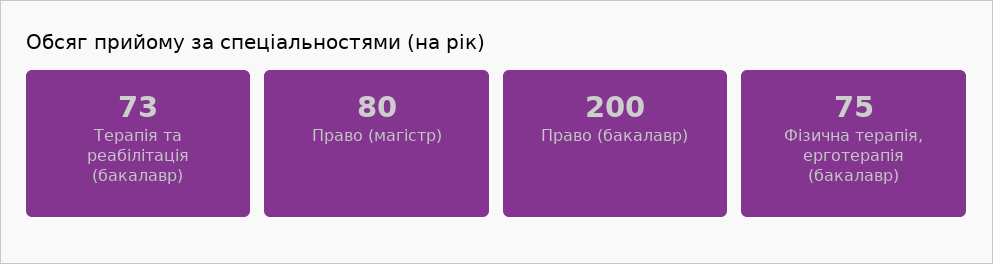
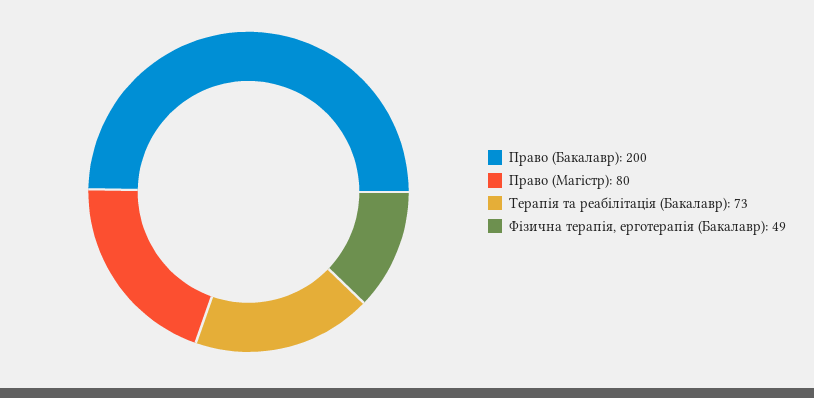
  {
    "Терапія та реабілітація (бакалавр)": 73,
    "Право (магістр)": 80,
    "Право (бакалавр)": 200,
-   "Фізична терапія, ерготерапія (бакалавр)": 75
+   "Фізична терапія, ерготерапія (бакалавр)": 49
  }

